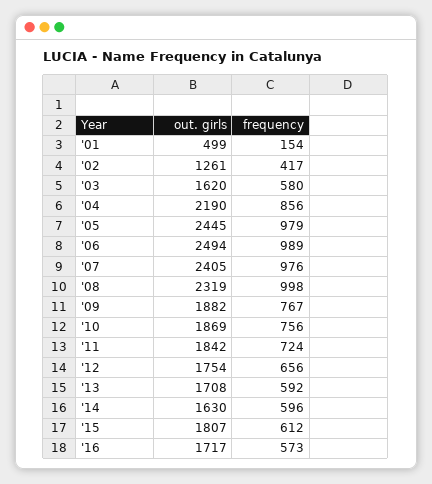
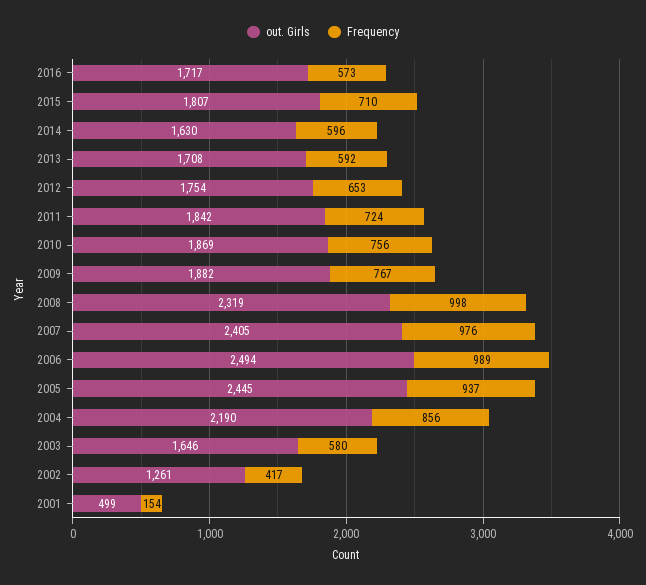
  {
    "out. girls": {
      "'01": 499,
      "'02": 1261,
-     "'03": 1620,
+     "'03": 1646,
      "'04": 2190,
      "'05": 2445,
      "'06": 2494,
      "'07": 2405,
      "'08": 2319,
      "'09": 1882,
      "'10": 1869,
      "'11": 1842,
      "'12": 1754,
      "'13": 1708,
      "'14": 1630,
      "'15": 1807,
      "'16": 1717
    },
    "frequency": {
      "'01": 154,
      "'02": 417,
      "'03": 580,
      "'04": 856,
-     "'05": 979,
+     "'05": 937,
      "'06": 989,
      "'07": 976,
      "'08": 998,
      "'09": 767,
      "'10": 756,
      "'11": 724,
-     "'12": 656,
+     "'12": 653,
      "'13": 592,
      "'14": 596,
-     "'15": 612,
+     "'15": 710,
      "'16": 573
    }
  }

